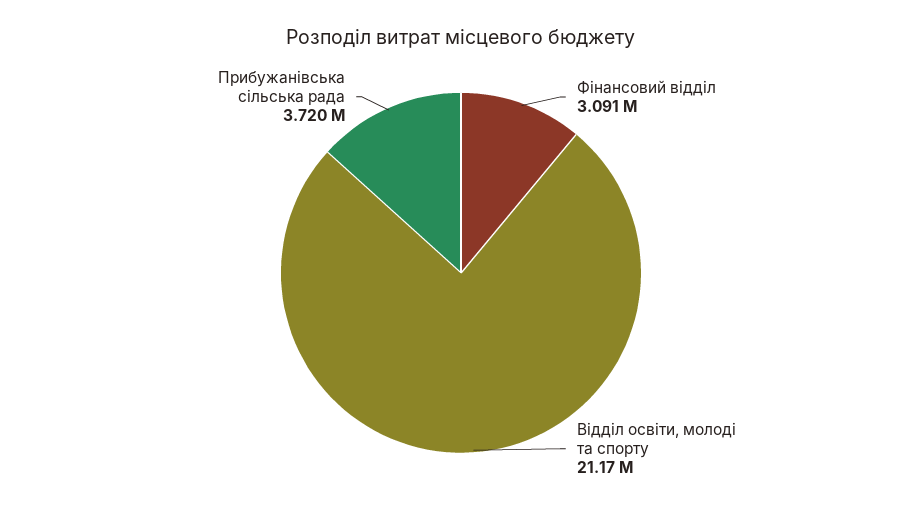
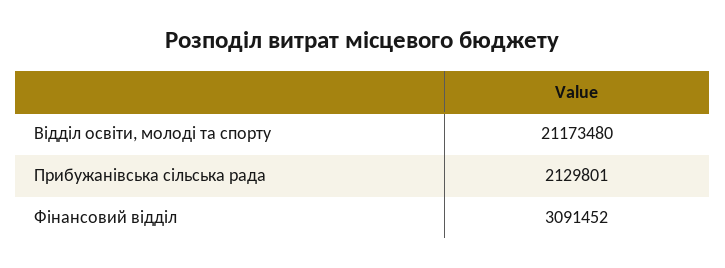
  {
    "Фінансовий відділ": 3091452,
    "Вiддiл освiти, молодi та спорту": 21173480,
-   "Прибужанiвська сiльська рада": 3720000
+   "Прибужанiвська сiльська рада": 2129801
  }

